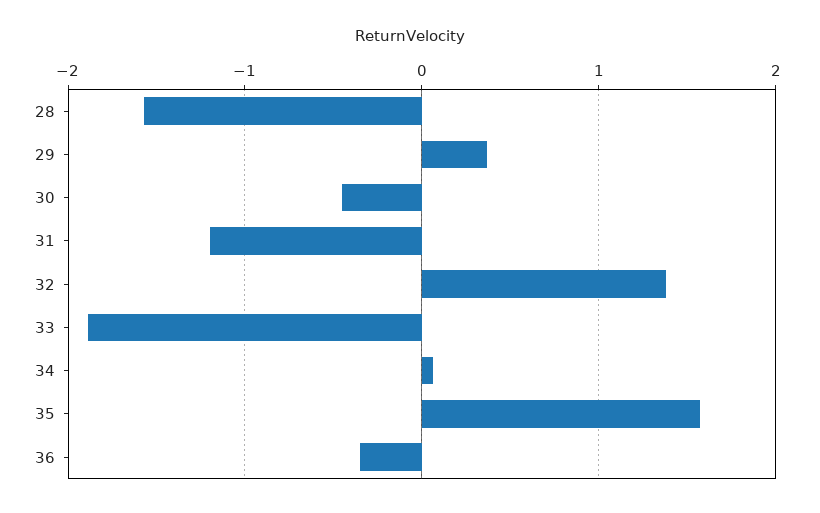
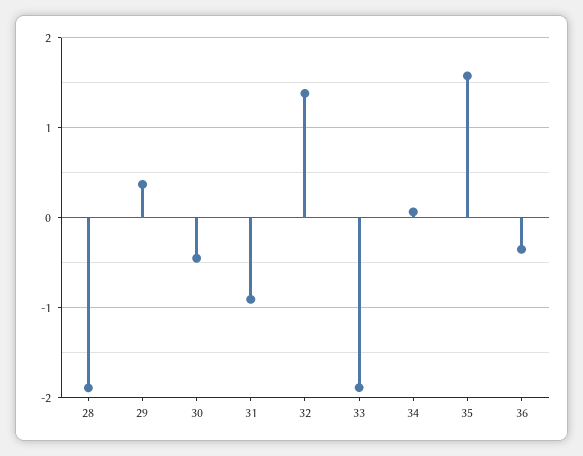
  {
-   "28": -1.6,
+   "28": -1.9,
    "29": 0.4,
    "30": -0.5,
-   "31": -1.2,
+   "31": -0.9,
    "32": 1.4,
    "33": -1.9,
    "34": 0.1,
    "35": 1.6,
    "36": -0.4
  }

